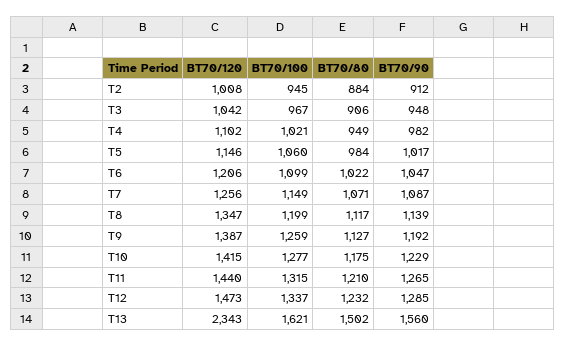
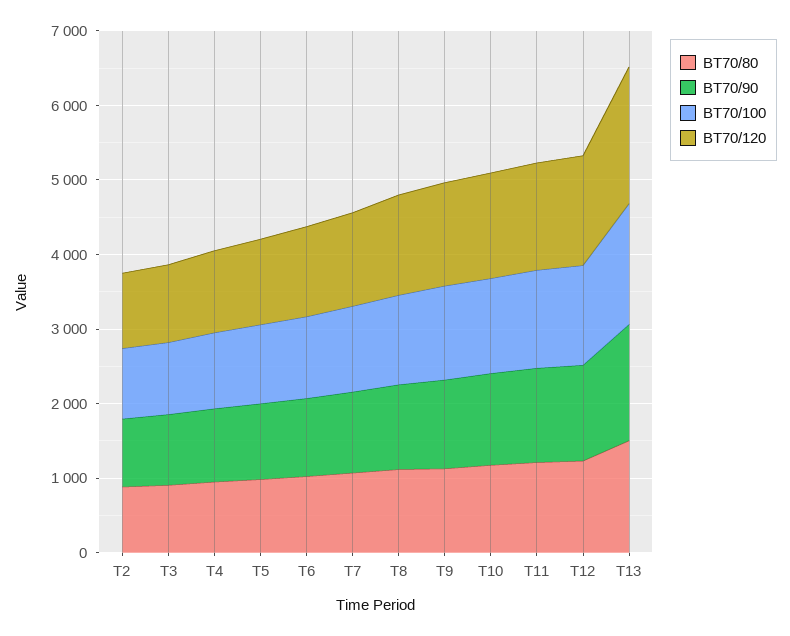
  {
    "BT70/120": {
      "T2": 1008,
      "T3": 1042,
      "T4": 1102,
      "T5": 1146,
      "T6": 1206,
      "T7": 1256,
      "T8": 1347,
      "T9": 1387,
      "T10": 1415,
      "T11": 1440,
      "T12": 1473,
-     "T13": 2343
+     "T13": 1800
    },
    "BT70/100": {
      "T2": 945,
      "T3": 967,
      "T4": 1021,
      "T5": 1060,
      "T6": 1099,
      "T7": 1149,
      "T8": 1199,
      "T9": 1259,
      "T10": 1277,
      "T11": 1315,
      "T12": 1337,
      "T13": 1621
    },
    "BT70/80": {
      "T2": 884,
      "T3": 906,
      "T4": 949,
      "T5": 984,
      "T6": 1022,
      "T7": 1071,
      "T8": 1117,
      "T9": 1127,
      "T10": 1175,
      "T11": 1210,
      "T12": 1232,
      "T13": 1502
    },
    "BT70/90": {
      "T2": 912,
      "T3": 948,
      "T4": 982,
      "T5": 1017,
      "T6": 1047,
      "T7": 1087,
      "T8": 1139,
      "T9": 1192,
      "T10": 1229,
      "T11": 1265,
      "T12": 1285,
      "T13": 1560
    }
  }

